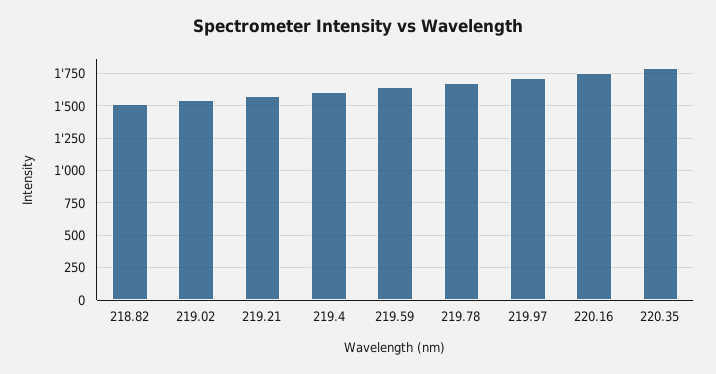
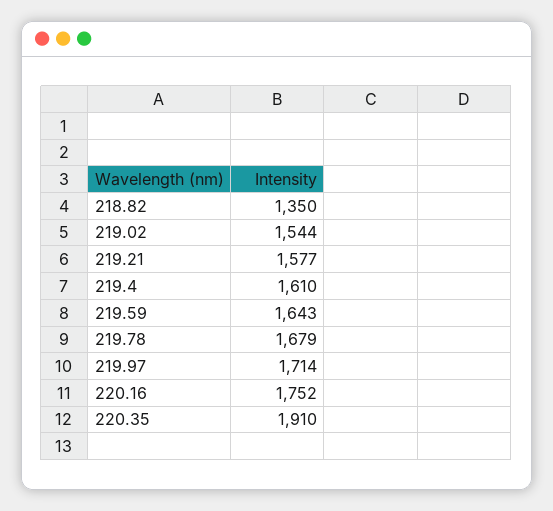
  {
-   "218.82": 1500,
+   "218.82": 1350,
    "219.02": 1544,
    "219.21": 1577,
    "219.4": 1610,
    "219.59": 1643,
    "219.78": 1679,
    "219.97": 1714,
    "220.16": 1752,
-   "220.35": 1800
+   "220.35": 1910
  }

